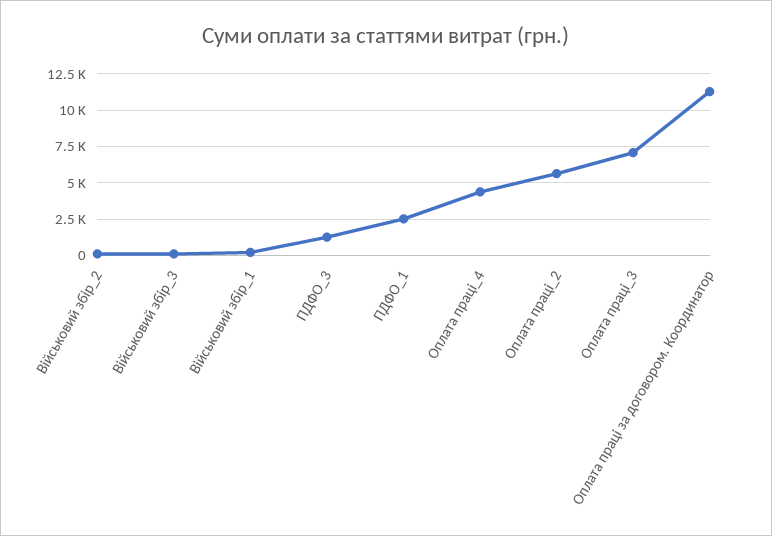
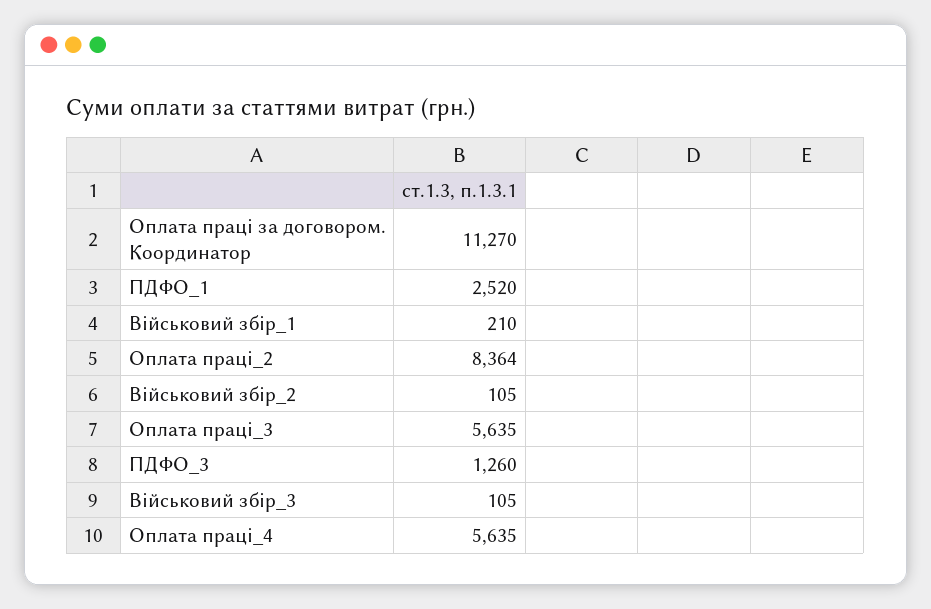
  {
    "Військовий збір_2": 105,
    "Військовий збір_3": 105,
    "Військовий збір_1": 210,
    "ПДФО_3": 1260,
    "ПДФО_1": 2520,
-   "Оплата праці_4": 4500,
+   "Оплата праці_4": 5635,
-   "Оплата праці_2": 5500,
+   "Оплата праці_2": 8364,
-   "Оплата праці_3": 7000,
+   "Оплата праці_3": 5635,
    "Оплата праці за договором. Координатор": 11270
  }

